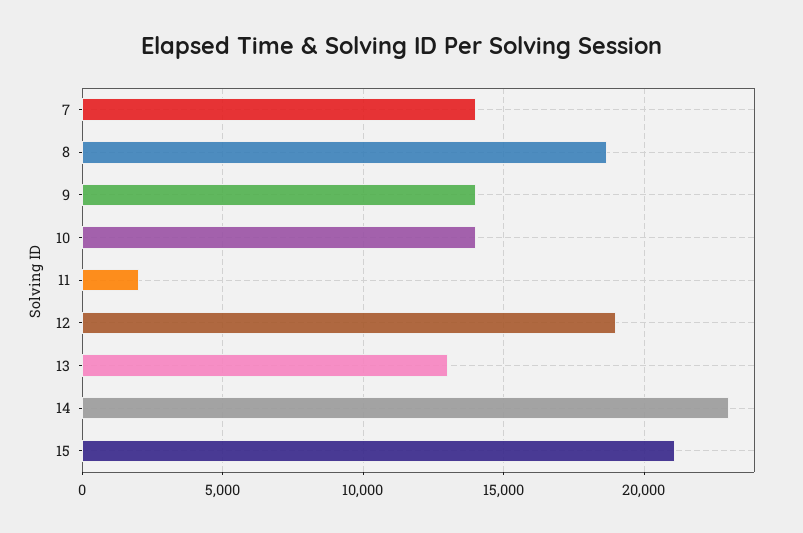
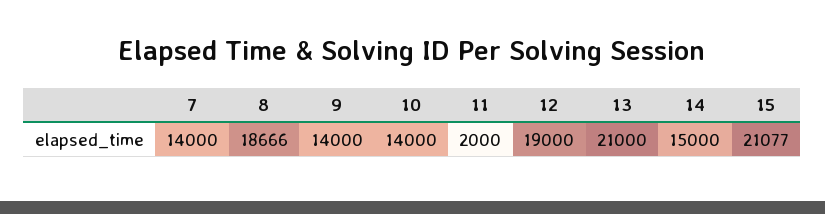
  {
    "7": 14000,
    "8": 18666,
    "9": 14000,
    "10": 14000,
    "11": 2000,
    "12": 19000,
-   "13": 13000,
+   "13": 21000,
-   "14": 23000,
+   "14": 15000,
    "15": 21077
  }

